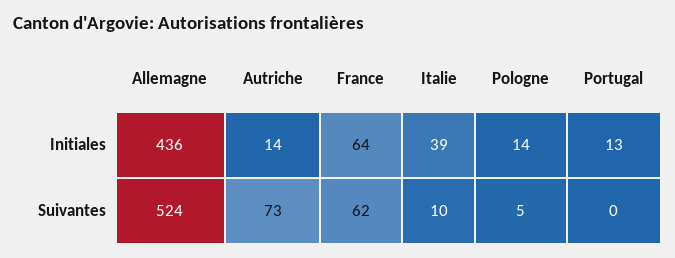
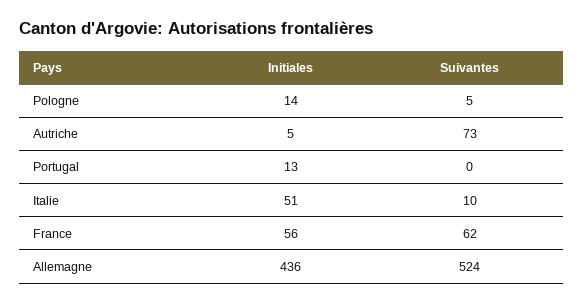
  {
    "Allemagne": {
      "Initiales": 436,
      "Suivantes": 524
    },
    "Autriche": {
-     "Initiales": 14,
+     "Initiales": 5,
      "Suivantes": 73
    },
    "France": {
-     "Initiales": 64,
+     "Initiales": 56,
      "Suivantes": 62
    },
    "Italie": {
-     "Initiales": 39,
+     "Initiales": 51,
      "Suivantes": 10
    },
    "Pologne": {
      "Initiales": 14,
      "Suivantes": 5
    },
    "Portugal": {
      "Initiales": 13,
      "Suivantes": 0
    }
  }

